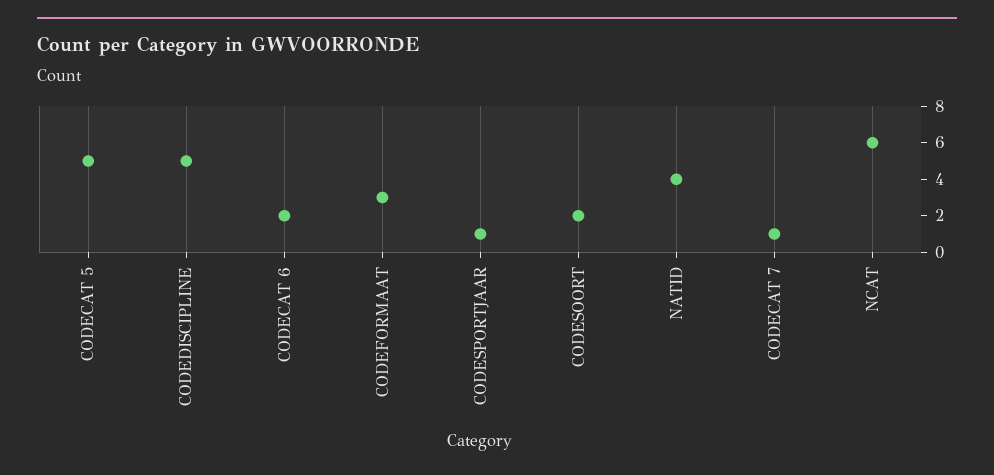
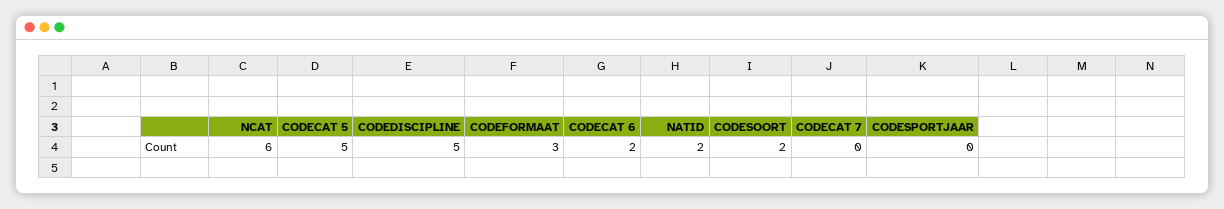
  {
    "CODECAT 5": 5,
    "CODEDISCIPLINE": 5,
    "CODECAT 6": 2,
    "CODEFORMAAT": 3,
-   "CODESPORTJAAR": 1,
+   "CODESPORTJAAR": 0,
    "CODESOORT": 2,
-   "NATID": 4,
+   "NATID": 2,
-   "CODECAT 7": 1,
+   "CODECAT 7": 0,
    "NCAT": 6
  }

